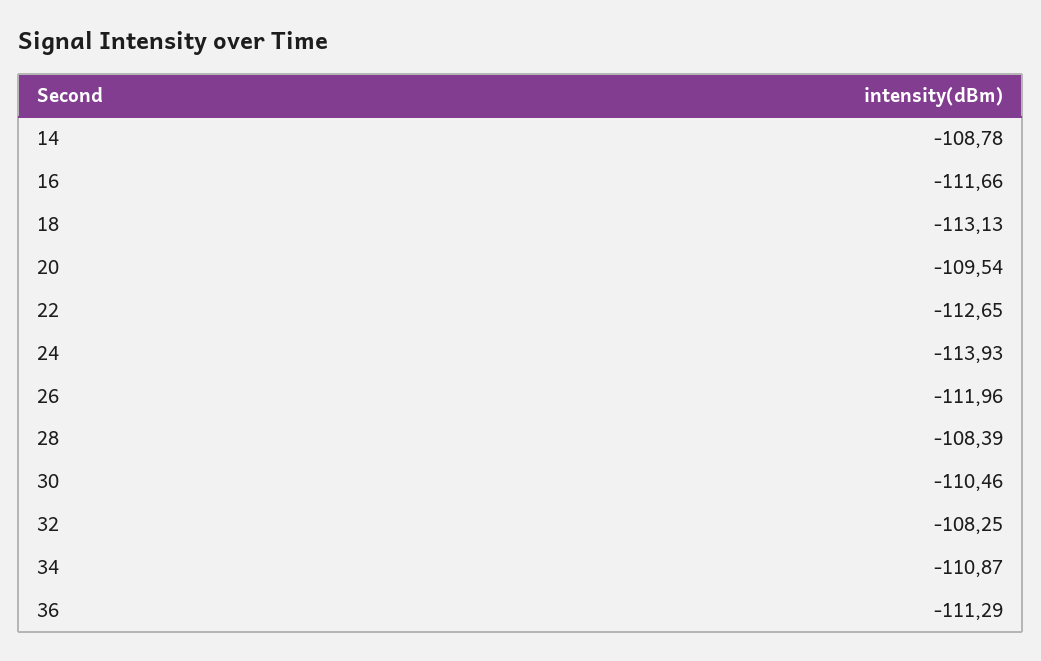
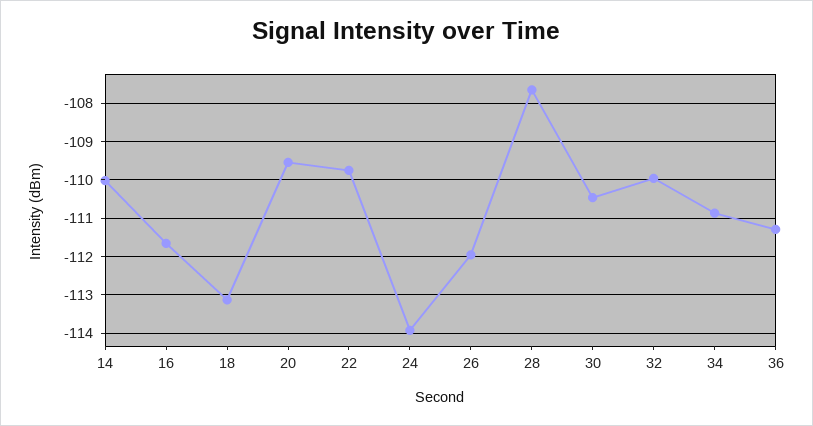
  {
-   "14": -108.78,
+   "14": -110,
    "16": -111.66,
    "18": -113.13,
    "20": -109.54,
-   "22": -112.65,
+   "22": -109.8,
    "24": -113.93,
    "26": -111.96,
-   "28": -108.39,
+   "28": -107.6,
    "30": -110.46,
-   "32": -108.25,
+   "32": -110,
    "34": -110.87,
    "36": -111.29
  }

